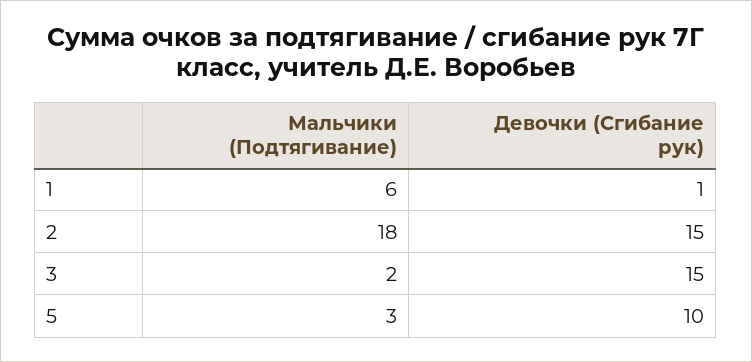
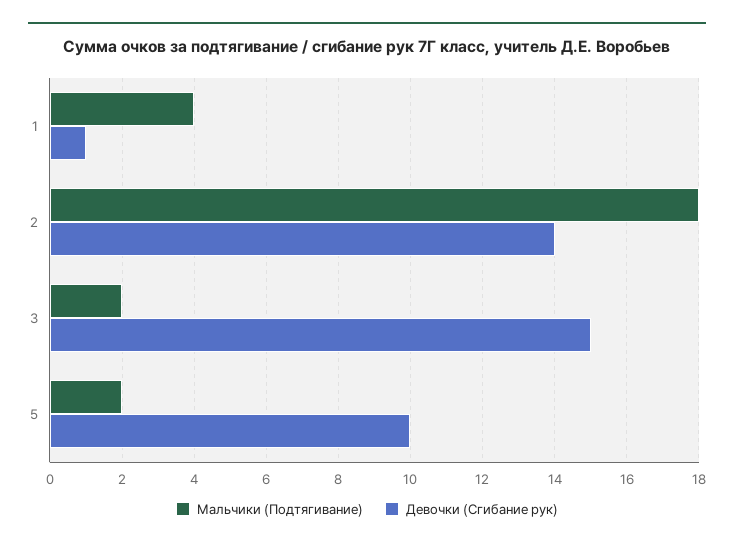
  {
    "Мальчики (Подтягивание)": {
-     "1": 6,
+     "1": 4,
      "2": 18,
      "3": 2,
-     "5": 3
+     "5": 2
    },
    "Девочки (Сгибание рук)": {
      "1": 1,
-     "2": 15,
+     "2": 14,
      "3": 15,
      "5": 10
    }
  }

